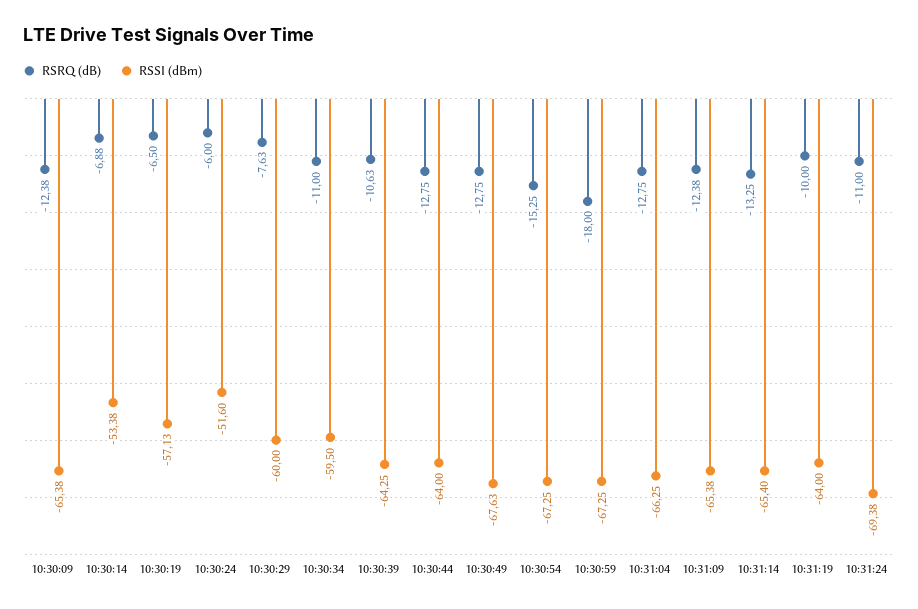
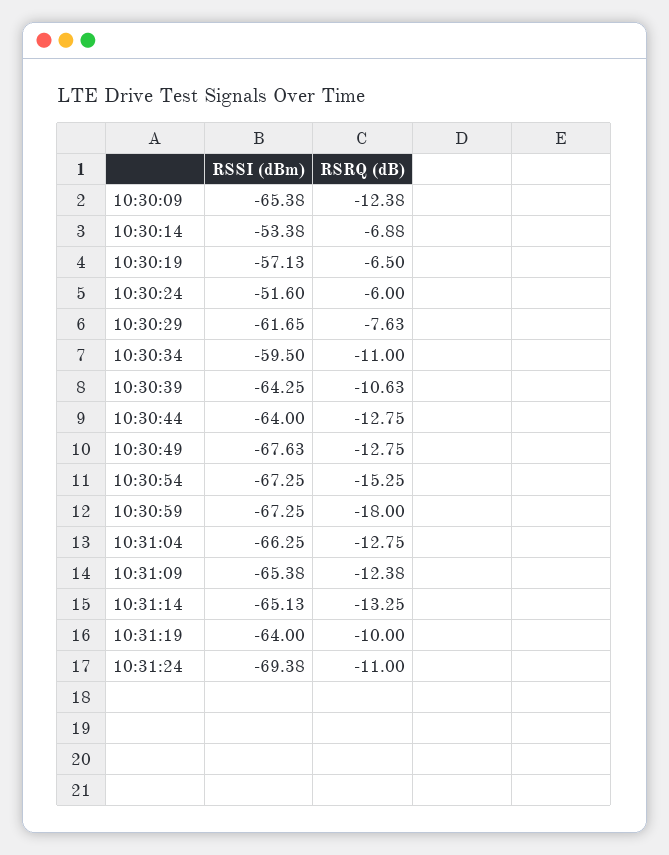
  {
    "RSRQ (dB)": {
      "10:30:09": -12.38,
      "10:30:14": -6.88,
      "10:30:19": -6.5,
      "10:30:24": -6,
      "10:30:29": -7.63,
      "10:30:34": -11,
      "10:30:39": -10.63,
      "10:30:44": -12.75,
      "10:30:49": -12.75,
      "10:30:54": -15.25,
      "10:30:59": -18,
      "10:31:04": -12.75,
      "10:31:09": -12.38,
      "10:31:14": -13.25,
      "10:31:19": -10,
      "10:31:24": -11
    },
    "RSSI (dBm)": {
      "10:30:09": -65.38,
      "10:30:14": -53.38,
      "10:30:19": -57.13,
      "10:30:24": -51.6,
-     "10:30:29": -60,
+     "10:30:29": -61.65,
      "10:30:34": -59.5,
      "10:30:39": -64.25,
      "10:30:44": -64,
      "10:30:49": -67.63,
      "10:30:54": -67.25,
      "10:30:59": -67.25,
      "10:31:04": -66.25,
      "10:31:09": -65.38,
-     "10:31:14": -65.4,
+     "10:31:14": -65.13,
      "10:31:19": -64,
      "10:31:24": -69.38
    }
  }

